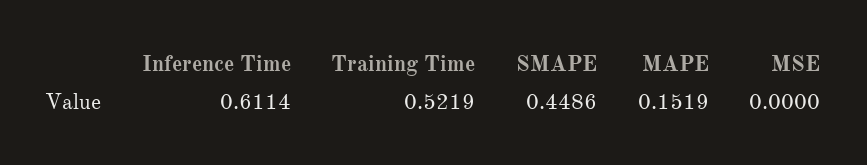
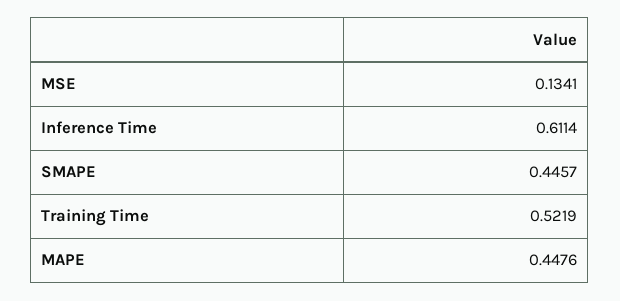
  {
    "Inference Time": 0.6114,
    "Training Time": 0.5219,
-   "SMAPE": 0.4486,
+   "SMAPE": 0.4457,
-   "MAPE": 0.1519,
+   "MAPE": 0.4476,
-   "MSE": 0
+   "MSE": 0.1341
  }

